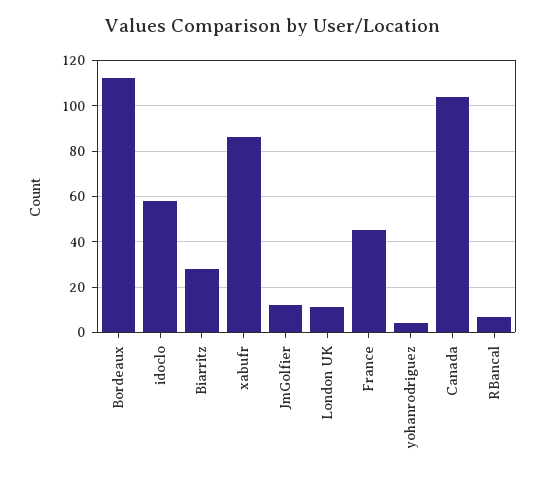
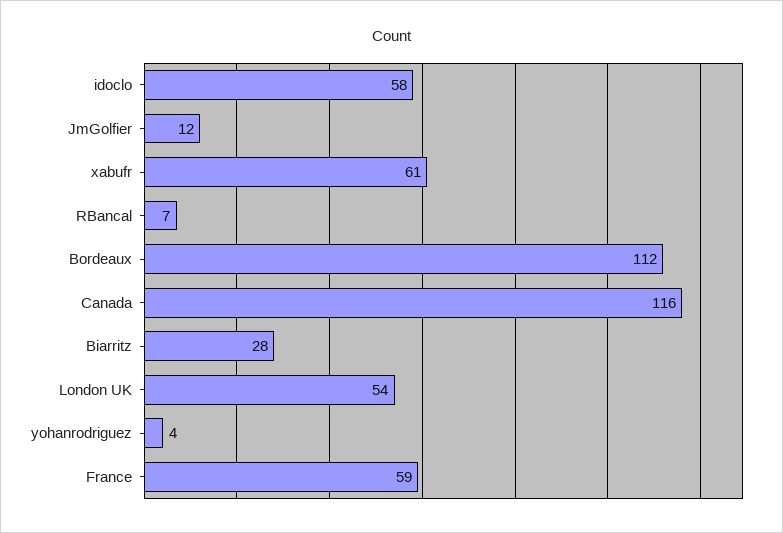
  {
    "Bordeaux": 112,
    "idoclo": 58,
    "Biarritz": 28,
-   "xabufr": 85,
+   "xabufr": 61,
    "JmGolfier": 12,
-   "London UK": 10,
+   "London UK": 54,
-   "France": 45,
+   "France": 59,
    "yohanrodriguez": 4,
-   "Canada": 105,
+   "Canada": 116,
    "RBancal": 7
  }

